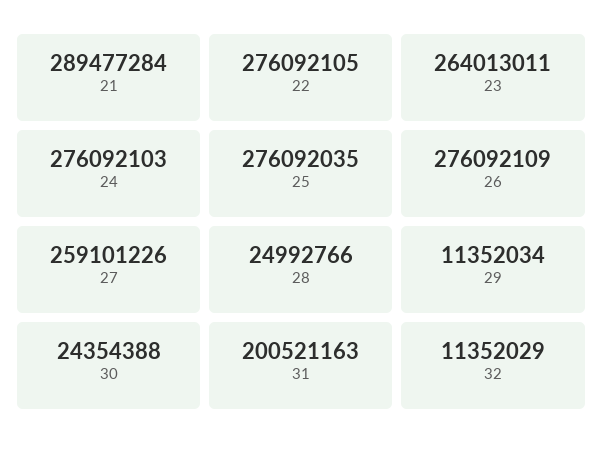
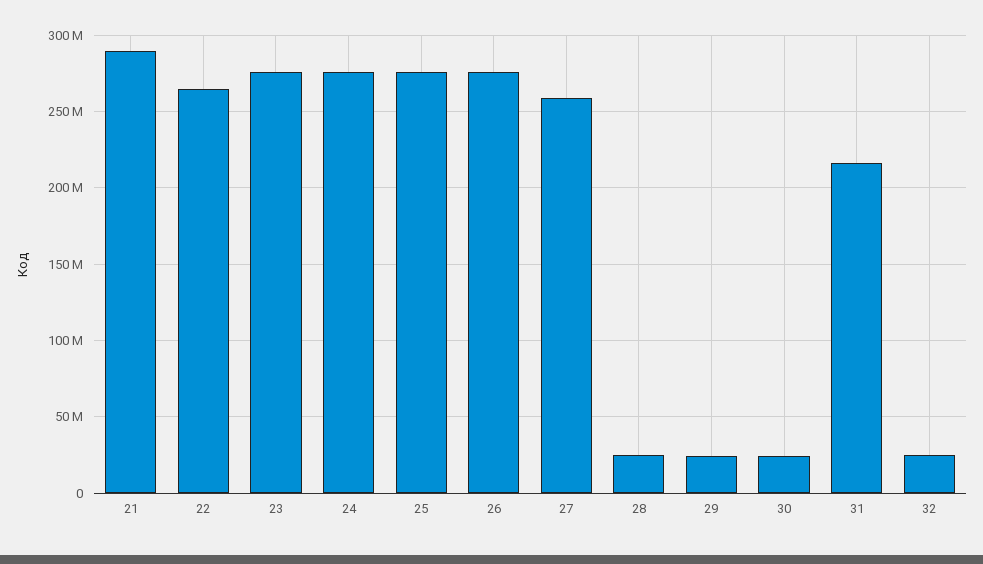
  {
    "21": 289477284,
-   "22": 276092105,
+   "22": 265000000,
-   "23": 264013011,
+   "23": 275000000,
    "24": 276092103,
    "25": 276092035,
    "26": 276092109,
    "27": 259101226,
    "28": 24992766,
-   "29": 11352034,
+   "29": 25000000,
    "30": 24354388,
-   "31": 200521163,
+   "31": 215000000,
-   "32": 11352029
+   "32": 25000000
  }

